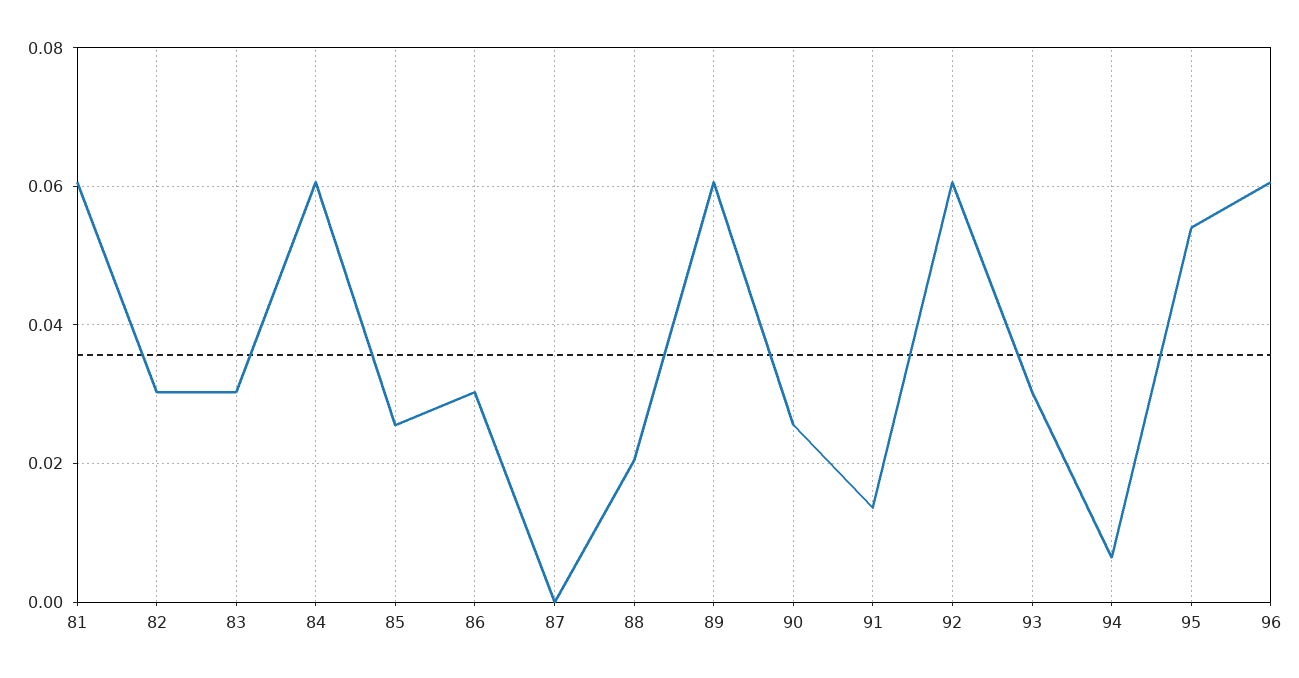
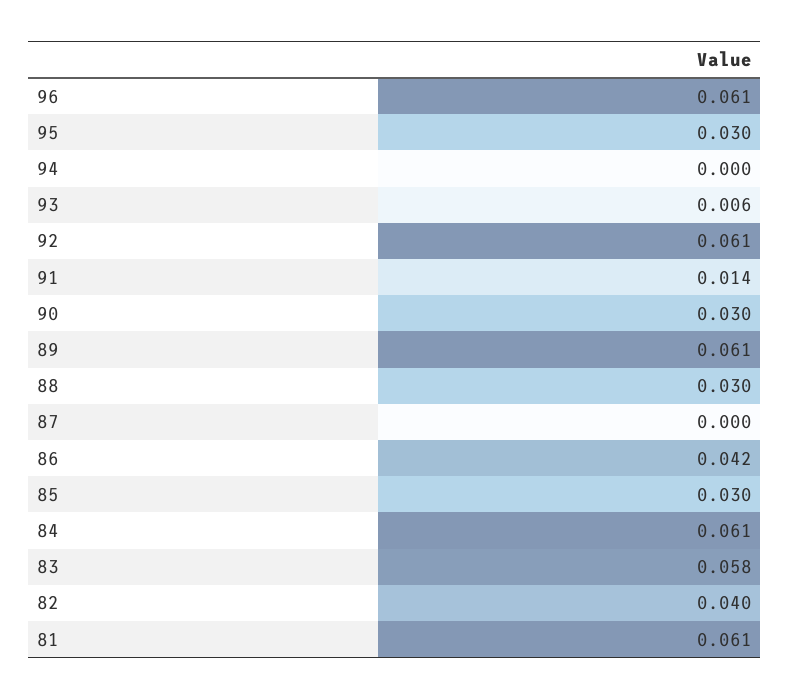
  {
    "81": 0.061,
-   "82": 0.03,
+   "82": 0.04,
-   "83": 0.03,
+   "83": 0.058,
    "84": 0.061,
-   "85": 0.026,
+   "85": 0.03,
-   "86": 0.03,
+   "86": 0.042,
    "87": 0,
-   "88": 0.02,
+   "88": 0.03,
    "89": 0.061,
-   "90": 0.026,
+   "90": 0.03,
    "91": 0.014,
    "92": 0.061,
-   "93": 0.03,
+   "93": 0.006,
-   "94": 0.006,
+   "94": 0,
-   "95": 0.054,
+   "95": 0.03,
    "96": 0.061
  }

